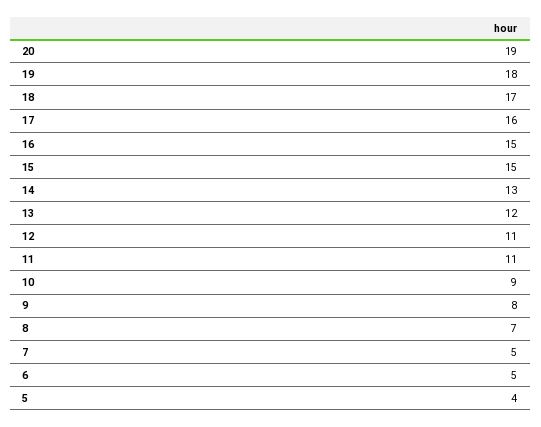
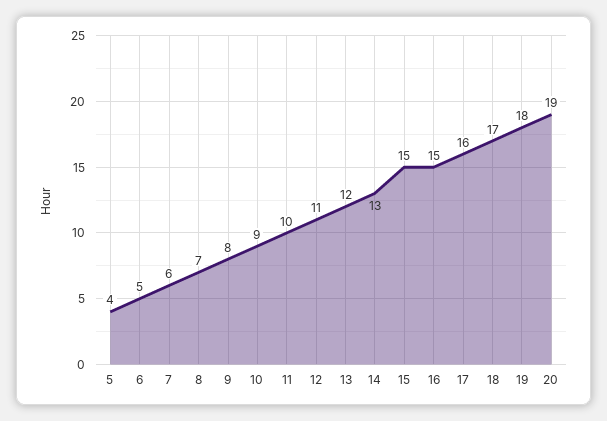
  {
    "20": 19,
    "19": 18,
    "18": 17,
    "17": 16,
    "16": 15,
    "15": 15,
    "14": 13,
    "13": 12,
    "12": 11,
-   "11": 11,
+   "11": 10,
    "10": 9,
    "9": 8,
    "8": 7,
-   "7": 5,
+   "7": 6,
    "6": 5,
    "5": 4
  }

